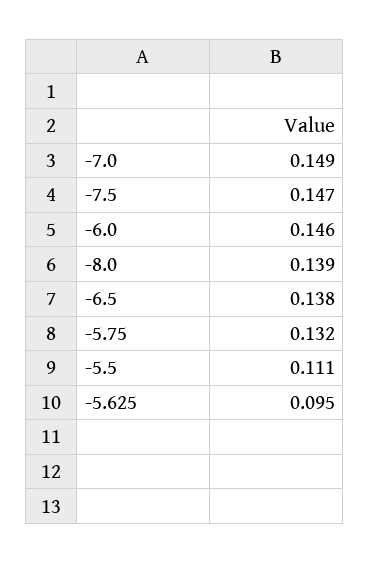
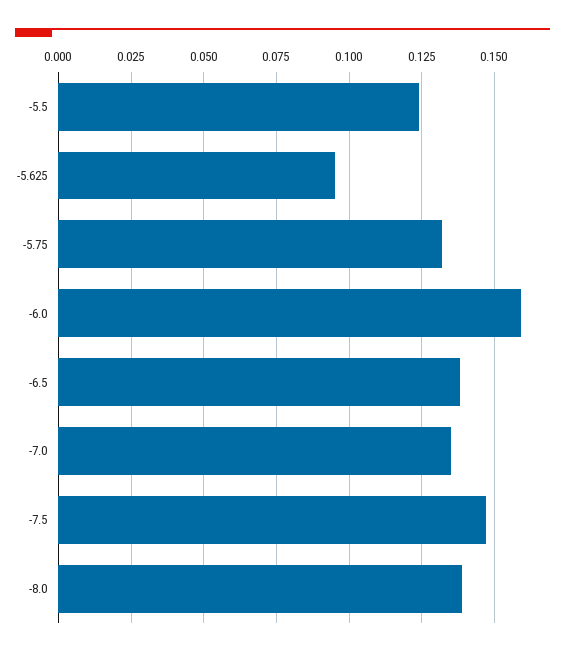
  {
-   "-7.0": 0.149,
+   "-7.0": 0.135,
    "-7.5": 0.147,
-   "-6.0": 0.146,
+   "-6.0": 0.16,
    "-8.0": 0.139,
    "-6.5": 0.138,
    "-5.75": 0.132,
-   "-5.5": 0.111,
+   "-5.5": 0.125,
    "-5.625": 0.095
  }

